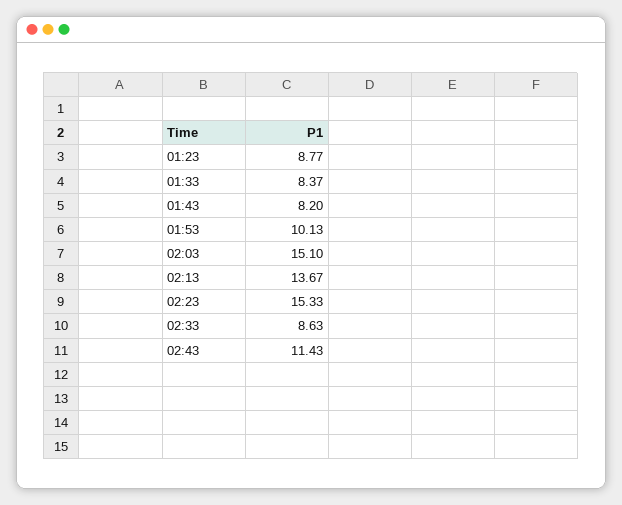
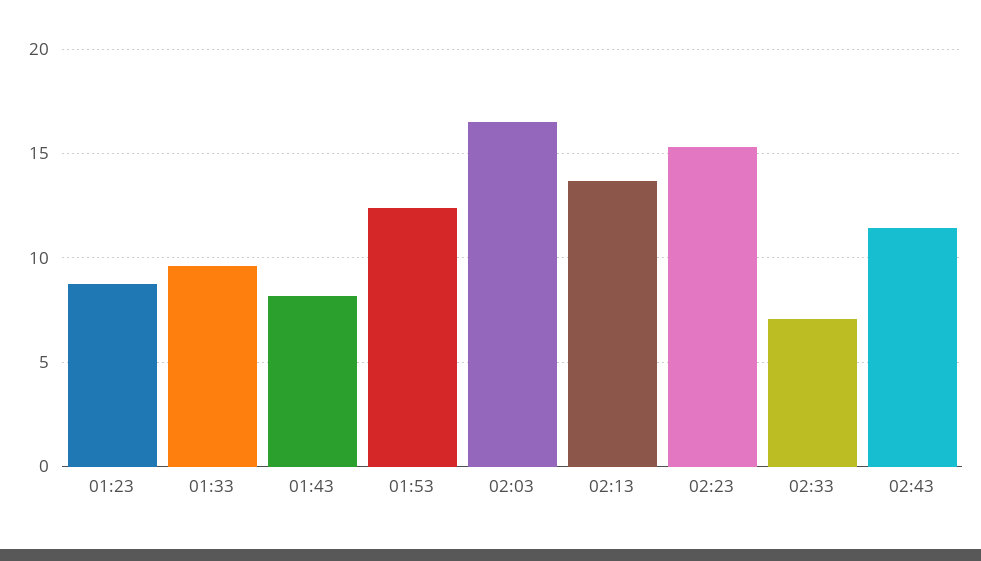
  {
    "01:23": 8.77,
-   "01:33": 8.37,
+   "01:33": 9.5,
    "01:43": 8.2,
-   "01:53": 10.13,
+   "01:53": 12.5,
-   "02:03": 15.1,
+   "02:03": 16.5,
    "02:13": 13.67,
    "02:23": 15.33,
-   "02:33": 8.63,
+   "02:33": 7,
    "02:43": 11.43
  }

